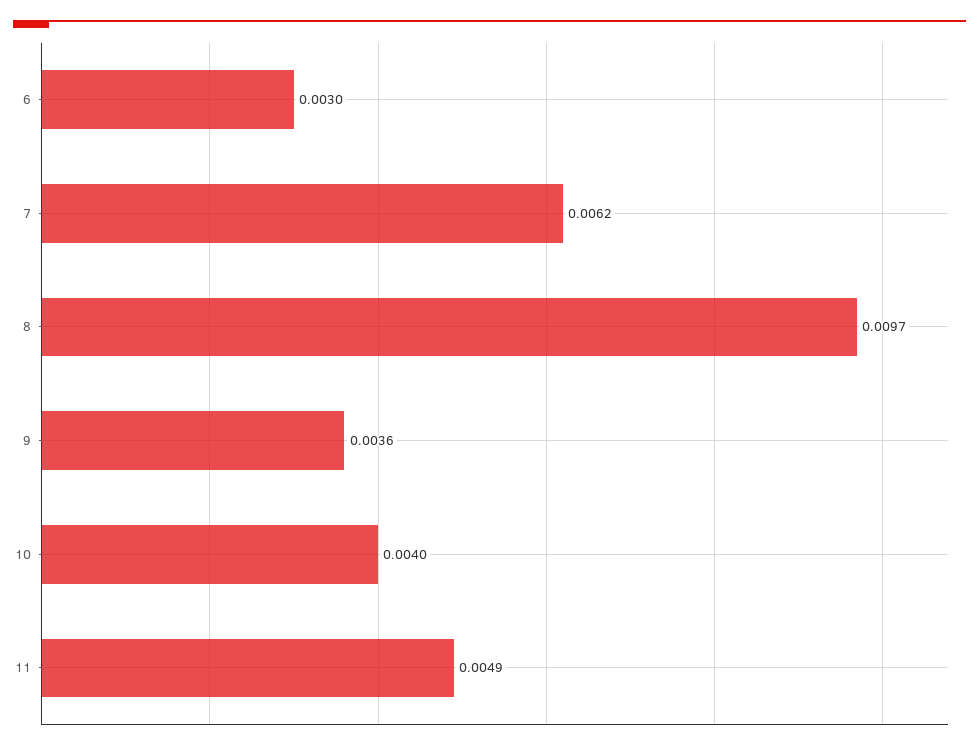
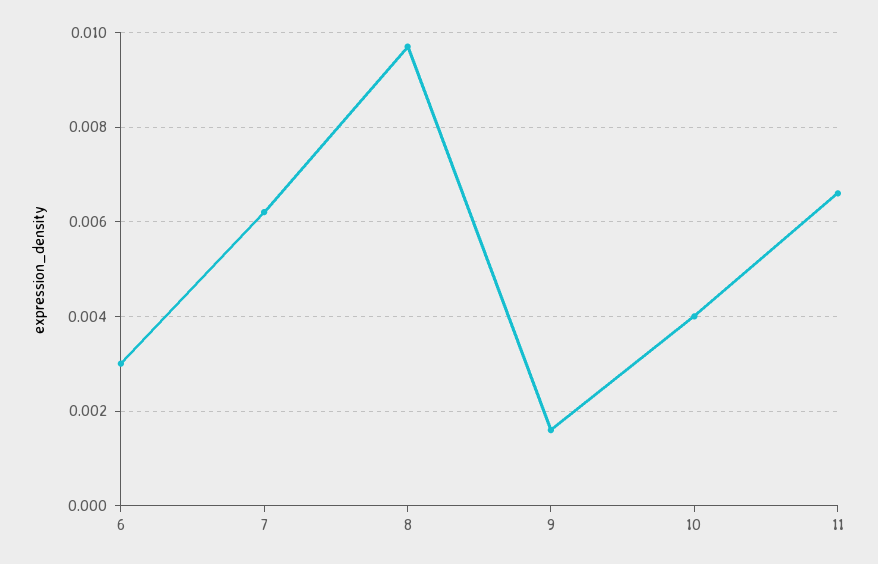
  {
    "6": 0.003,
    "7": 0.0062,
    "8": 0.0097,
-   "9": 0.0036,
+   "9": 0.0015,
    "10": 0.004,
-   "11": 0.0049
+   "11": 0.0065
  }

